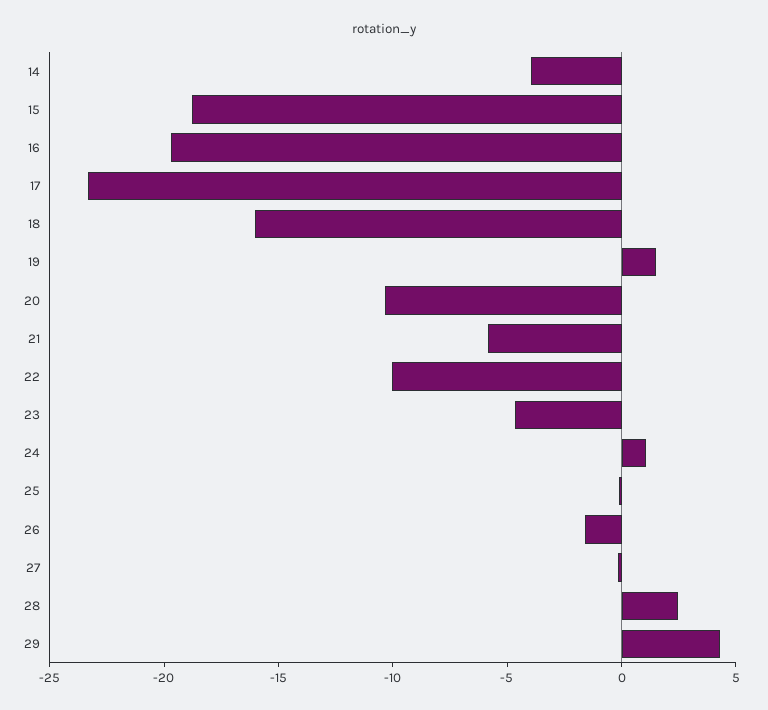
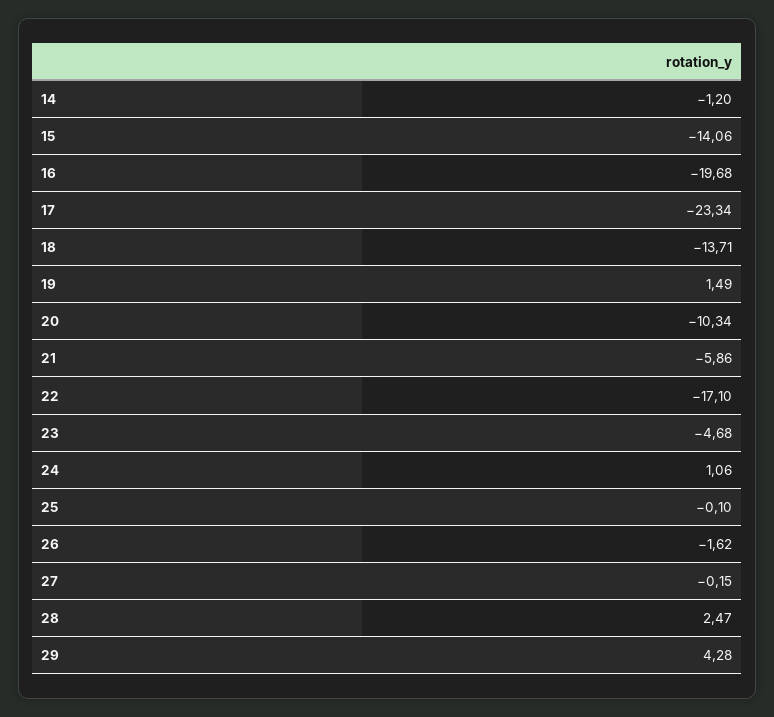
  {
-   "14": -4,
+   "14": -1.2,
-   "15": -19,
+   "15": -14.06,
    "16": -19.68,
    "17": -23.34,
-   "18": -16,
+   "18": -13.71,
    "19": 1.49,
    "20": -10.34,
    "21": -5.86,
-   "22": -10,
+   "22": -17.1,
    "23": -4.68,
    "24": 1.06,
    "25": -0.1,
    "26": -1.62,
    "27": -0.15,
    "28": 2.47,
    "29": 4.28
  }

